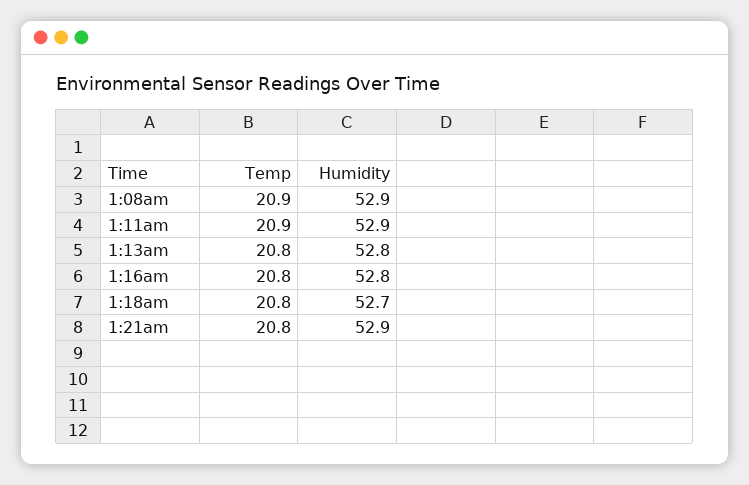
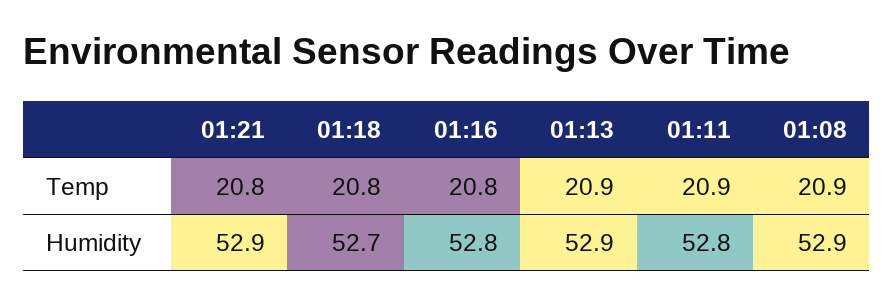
  {
    "Temp": {
      "1:08am": 20.9,
      "1:11am": 20.9,
-     "1:13am": 20.8,
+     "1:13am": 20.9,
      "1:16am": 20.8,
      "1:18am": 20.8,
      "1:21am": 20.8
    },
    "Humidity": {
      "1:08am": 52.9,
-     "1:11am": 52.9,
+     "1:11am": 52.8,
-     "1:13am": 52.8,
+     "1:13am": 52.9,
      "1:16am": 52.8,
      "1:18am": 52.7,
      "1:21am": 52.9
    }
  }

